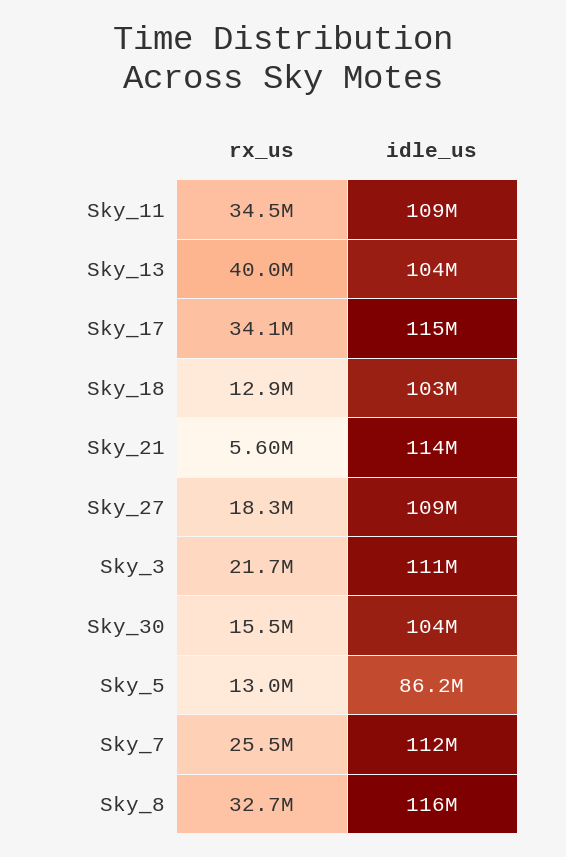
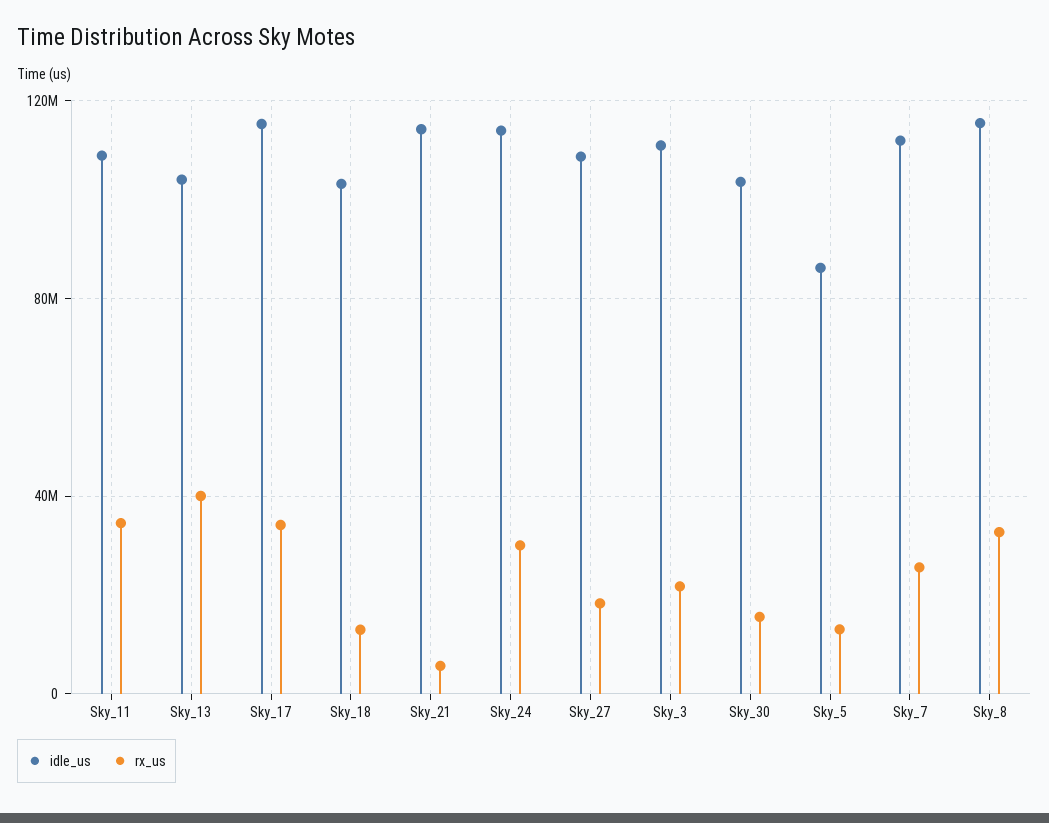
  {
    "rx_us": {
      "Sky_11": 34500000,
      "Sky_13": 40000000,
      "Sky_17": 34100000,
      "Sky_18": 12900000,
      "Sky_21": 5600000,
      "Sky_27": 18300000,
      "Sky_3": 21700000,
      "Sky_30": 15500000,
      "Sky_5": 13000000,
      "Sky_7": 25500000,
-     "Sky_8": 32700000
+     "Sky_8": 32700000,
+     "Sky_24": 30000000
    },
    "idle_us": {
      "Sky_11": 109000000,
      "Sky_13": 104000000,
      "Sky_17": 115000000,
      "Sky_18": 103000000,
      "Sky_21": 114000000,
      "Sky_27": 109000000,
      "Sky_3": 111000000,
      "Sky_30": 104000000,
      "Sky_5": 86200000,
      "Sky_7": 112000000,
-     "Sky_8": 116000000
+     "Sky_8": 116000000,
+     "Sky_24": 115000000
    }
  }

